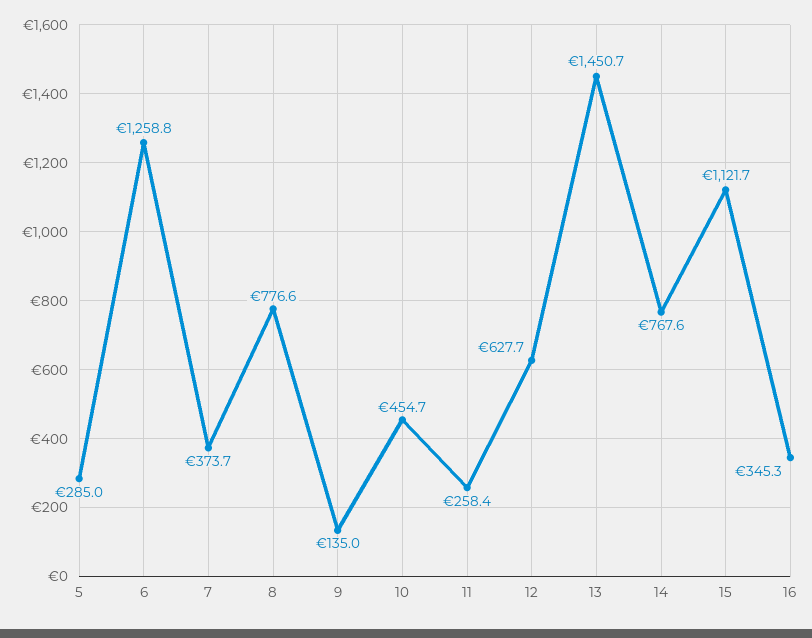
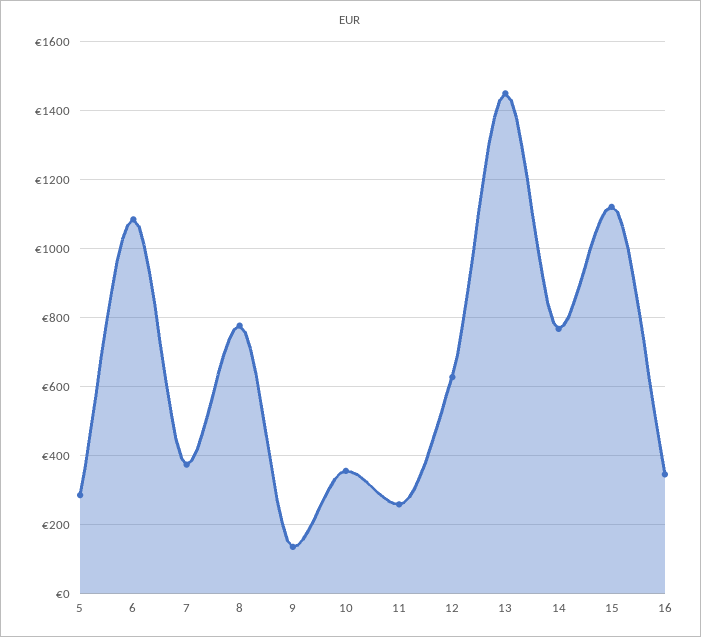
  {
    "5": 285,
-   "6": 1258.8,
+   "6": 1080,
    "7": 373.7,
    "8": 776.6,
    "9": 135,
-   "10": 454.7,
+   "10": 360,
    "11": 258.4,
    "12": 627.7,
    "13": 1450.7,
    "14": 767.6,
    "15": 1121.7,
    "16": 345.3
  }

